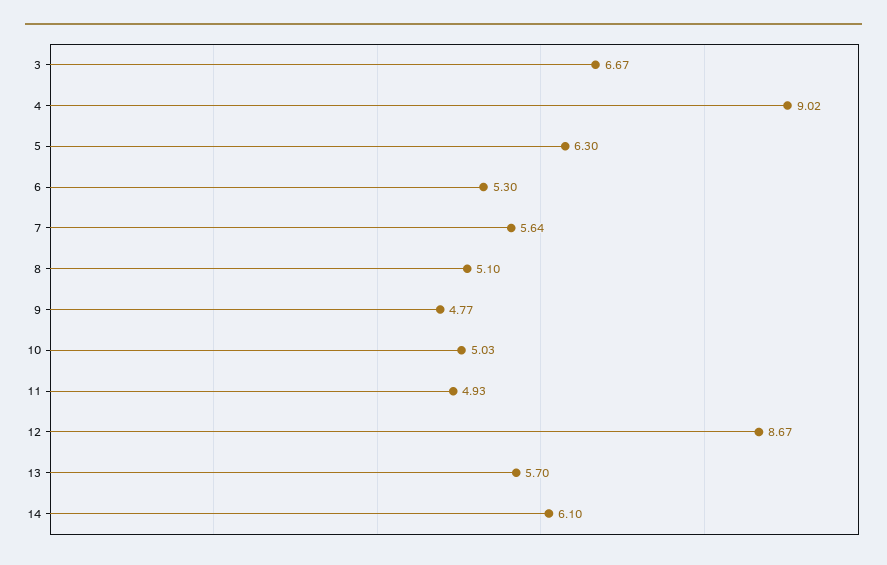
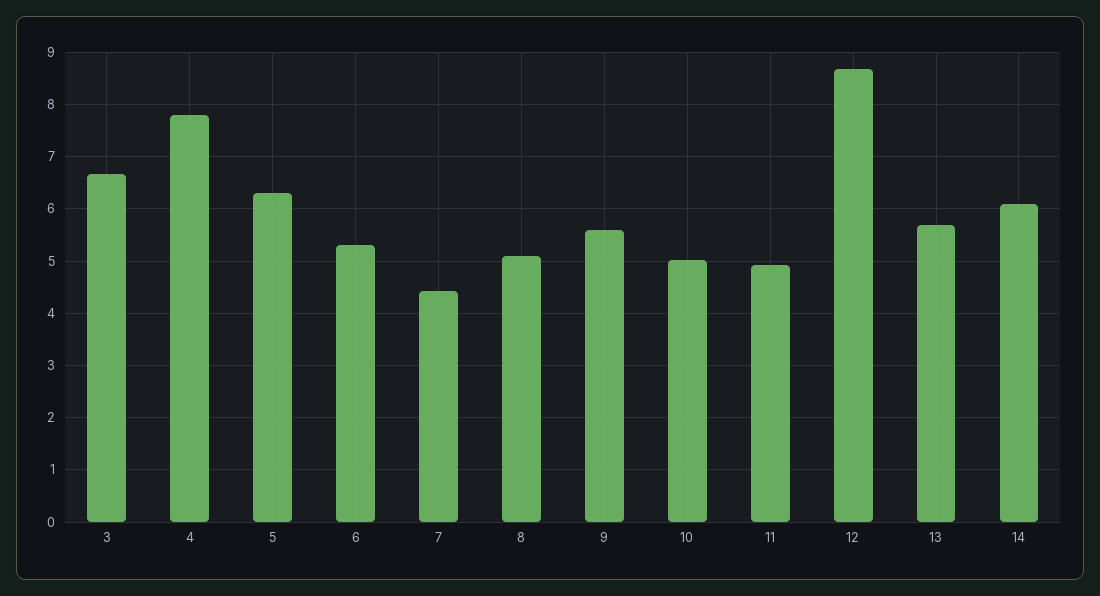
  {
    "3": 6.67,
-   "4": 9.02,
+   "4": 7.8,
    "5": 6.3,
    "6": 5.3,
-   "7": 5.64,
+   "7": 4.4,
    "8": 5.1,
-   "9": 4.77,
+   "9": 5.6,
    "10": 5.03,
    "11": 4.93,
    "12": 8.67,
    "13": 5.7,
    "14": 6.1
  }

